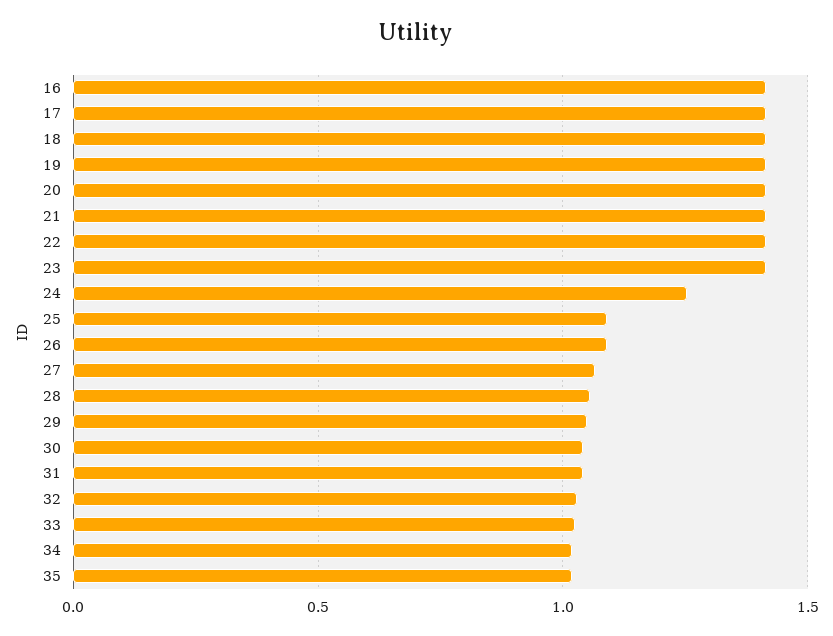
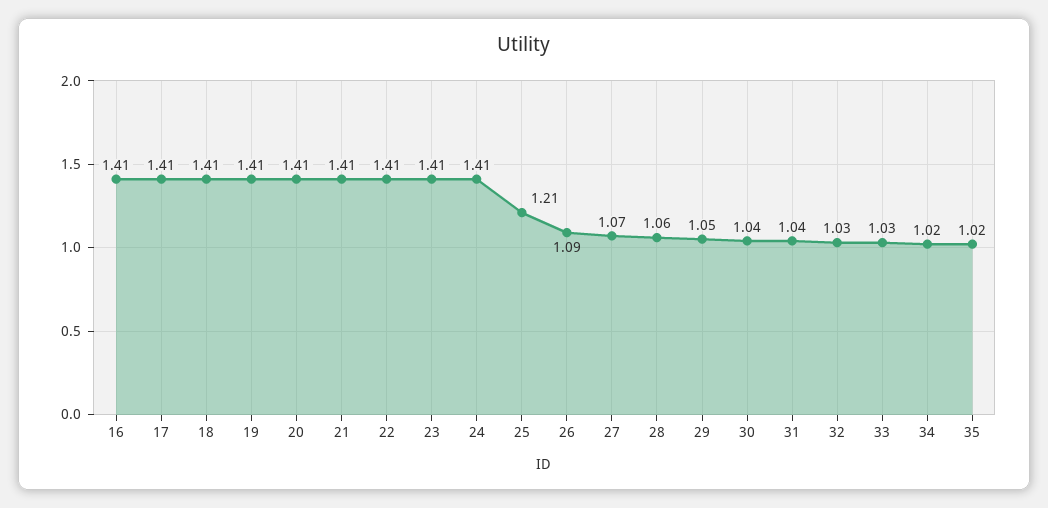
  {
    "16": 1.41,
    "17": 1.41,
    "18": 1.41,
    "19": 1.41,
    "20": 1.41,
    "21": 1.41,
    "22": 1.41,
    "23": 1.41,
-   "24": 1.25,
+   "24": 1.41,
-   "25": 1.1,
+   "25": 1.21,
    "26": 1.09,
    "27": 1.07,
    "28": 1.06,
    "29": 1.05,
    "30": 1.04,
    "31": 1.04,
    "32": 1.03,
    "33": 1.03,
    "34": 1.02,
    "35": 1.02
  }

